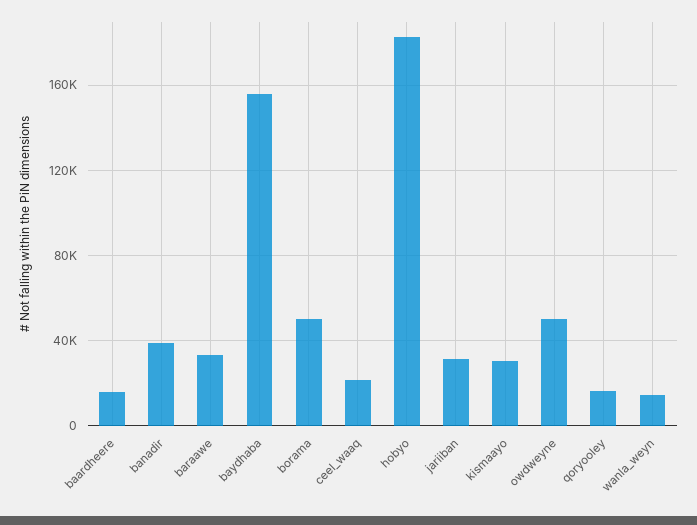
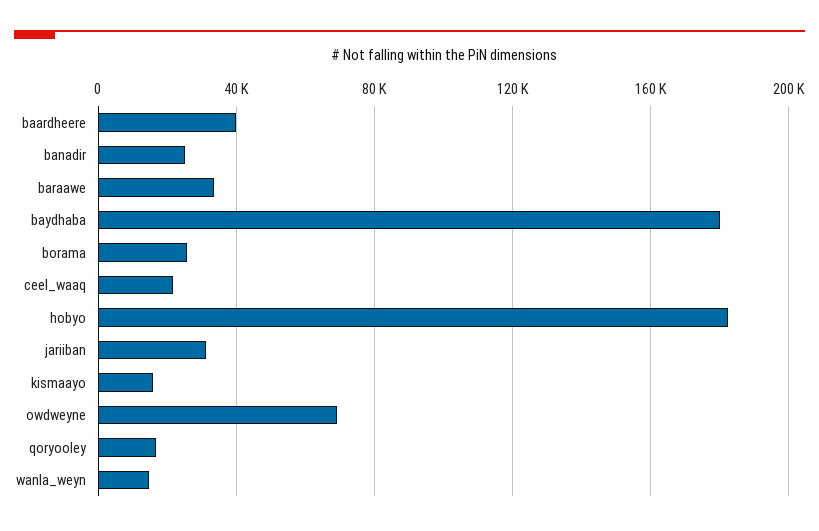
  {
-   "baardheere": 15000,
+   "baardheere": 40000,
-   "banadir": 40000,
+   "banadir": 25000,
    "baraawe": 35000,
-   "baydhaba": 155000,
+   "baydhaba": 180000,
-   "borama": 50000,
+   "borama": 25000,
    "ceel_waaq": 20000,
    "hobyo": 180000,
    "jariiban": 30000,
-   "kismaayo": 30000,
+   "kismaayo": 15000,
-   "owdweyne": 50000,
+   "owdweyne": 70000,
    "qoryooley": 15000,
    "wanla_weyn": 15000
  }

